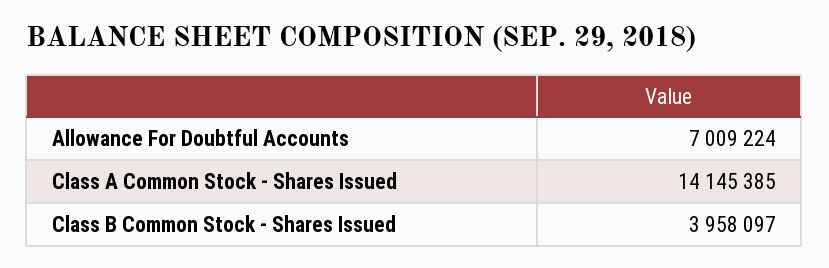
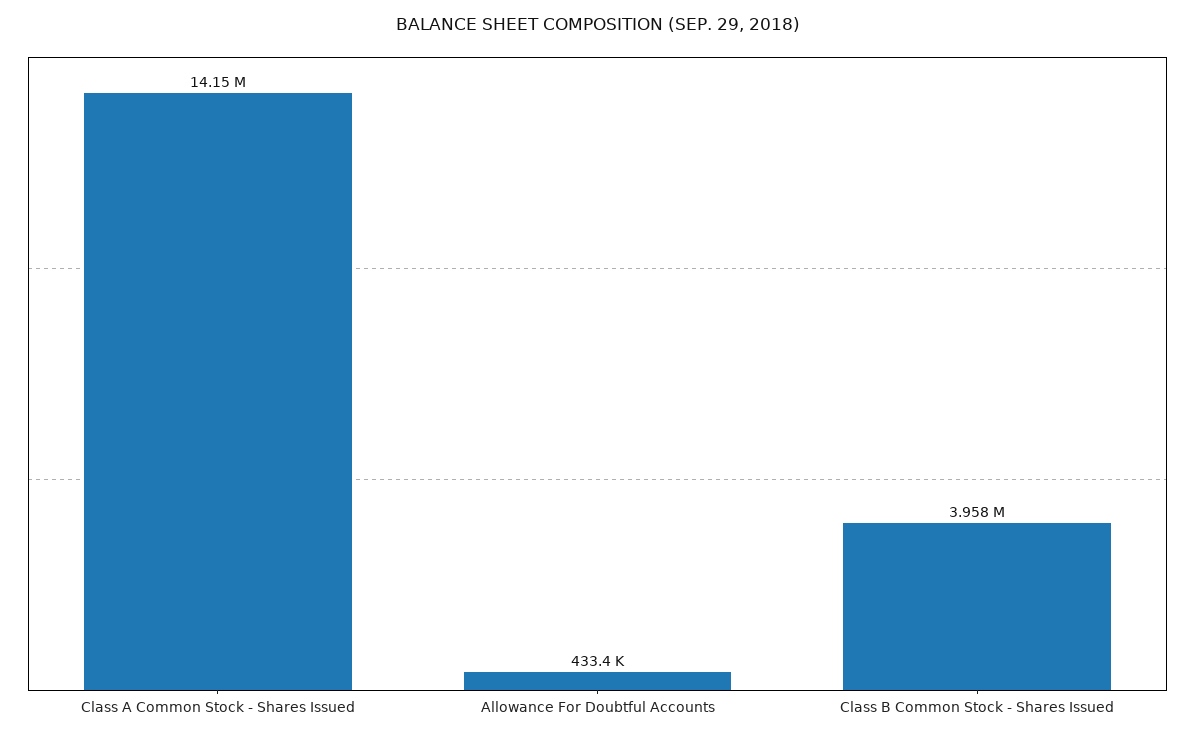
  {
-   "Allowance For Doubtful Accounts": 7009224,
+   "Allowance For Doubtful Accounts": 433400,
    "Class A Common Stock - Shares Issued": 14145385,
    "Class B Common Stock - Shares Issued": 3958097
  }

